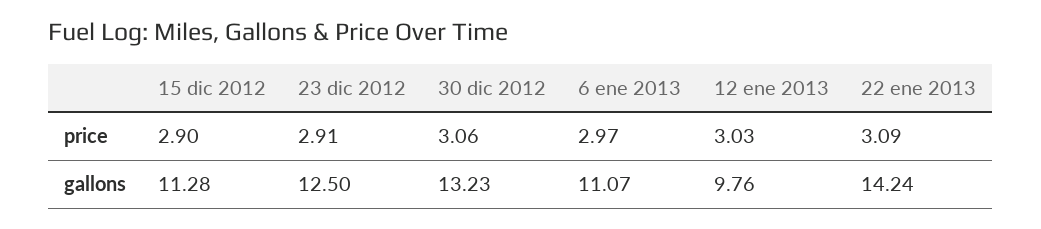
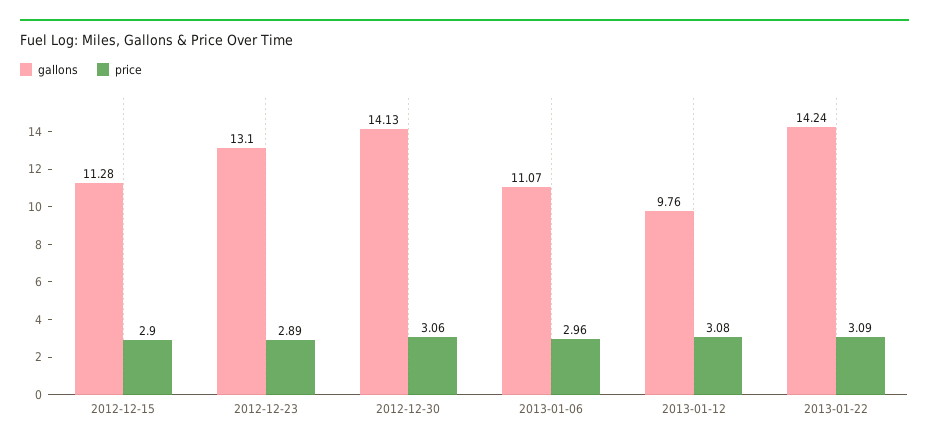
  {
    "price": {
      "15 dic 2012": 2.9,
-     "23 dic 2012": 2.91,
+     "23 dic 2012": 2.89,
      "30 dic 2012": 3.06,
-     "6 ene 2013": 2.97,
+     "6 ene 2013": 2.96,
-     "12 ene 2013": 3.03,
+     "12 ene 2013": 3.08,
      "22 ene 2013": 3.09
    },
    "gallons": {
      "15 dic 2012": 11.28,
-     "23 dic 2012": 12.5,
+     "23 dic 2012": 13.1,
-     "30 dic 2012": 13.23,
+     "30 dic 2012": 14.13,
      "6 ene 2013": 11.07,
      "12 ene 2013": 9.76,
      "22 ene 2013": 14.24
    }
  }

